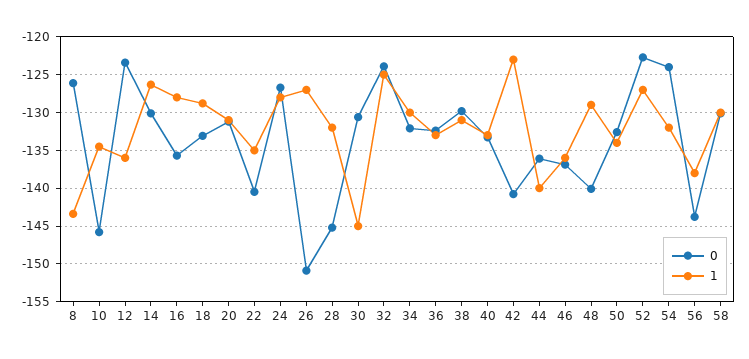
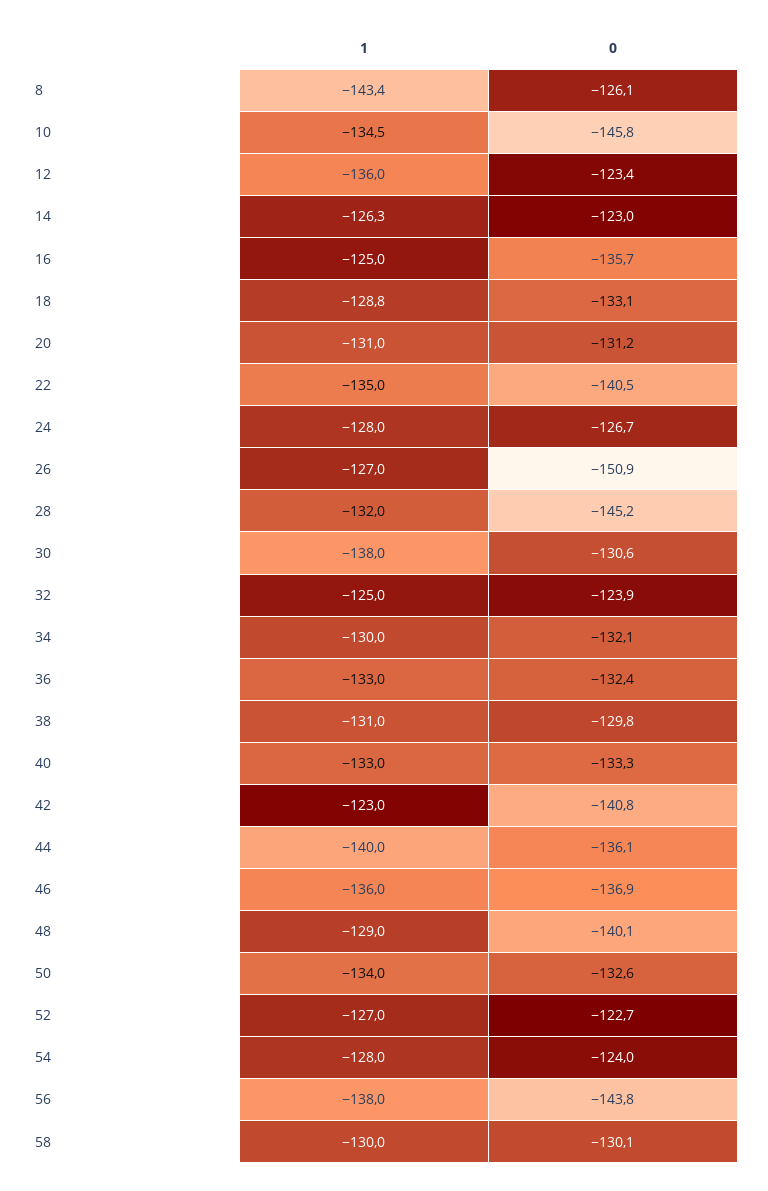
  {
    "0": {
      "8": -126.1,
      "10": -145.8,
      "12": -123.4,
-     "14": -130,
+     "14": -123,
      "16": -135.7,
      "18": -133.1,
      "20": -131.2,
      "22": -140.5,
      "24": -126.7,
      "26": -150.9,
      "28": -145.2,
      "30": -130.6,
      "32": -123.9,
      "34": -132.1,
      "36": -132.4,
      "38": -129.8,
      "40": -133.3,
      "42": -140.8,
      "44": -136.1,
      "46": -136.9,
      "48": -140.1,
      "50": -132.6,
      "52": -122.7,
      "54": -124,
      "56": -143.8,
      "58": -130.1
    },
    "1": {
      "8": -143.4,
      "10": -134.5,
      "12": -136,
      "14": -126.3,
-     "16": -128,
+     "16": -125,
      "18": -128.8,
      "20": -131,
      "22": -135,
      "24": -128,
      "26": -127,
      "28": -132,
-     "30": -145,
+     "30": -138,
      "32": -125,
      "34": -130,
      "36": -133,
      "38": -131,
      "40": -133,
      "42": -123,
      "44": -140,
      "46": -136,
      "48": -129,
      "50": -134,
      "52": -127,
-     "54": -132,
+     "54": -128,
      "56": -138,
      "58": -130
    }
  }

